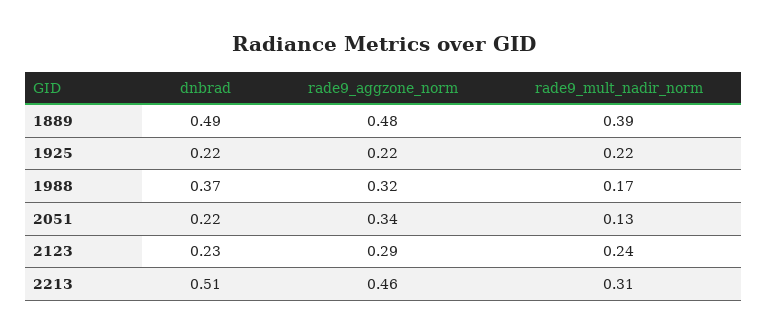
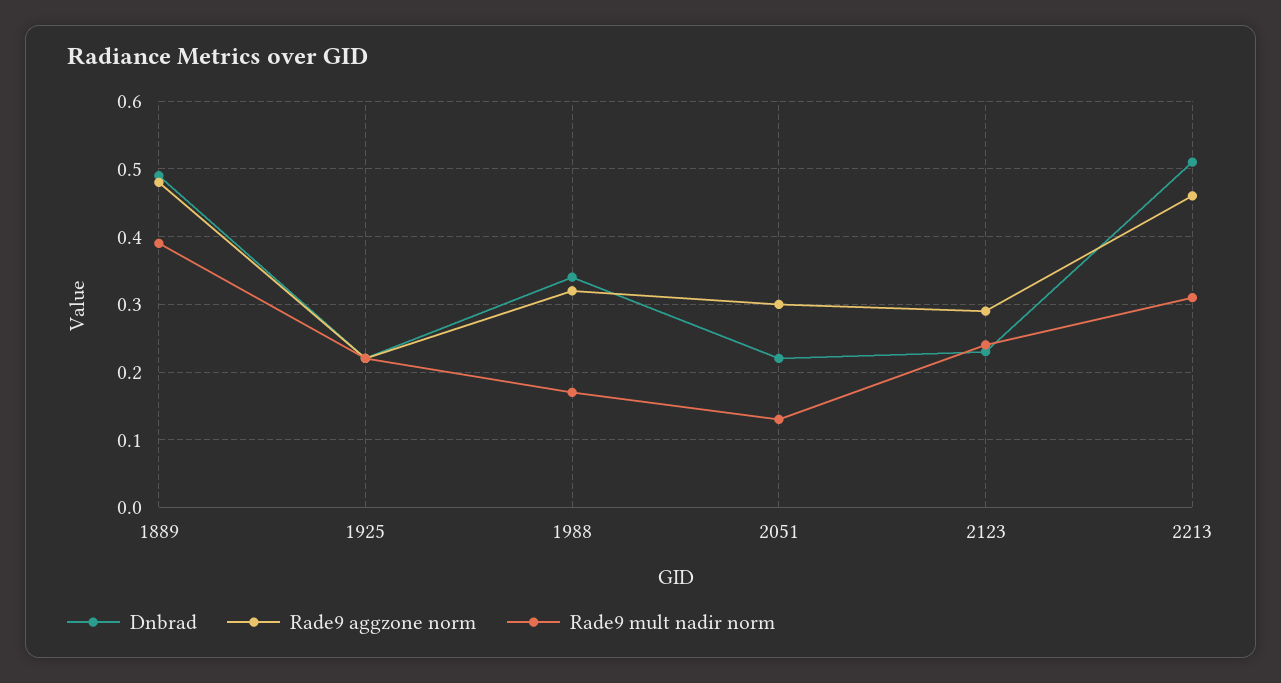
  {
    "dnbrad": {
      "1889": 0.49,
      "1925": 0.22,
-     "1988": 0.37,
+     "1988": 0.34,
      "2051": 0.22,
      "2123": 0.23,
      "2213": 0.51
    },
    "rade9_aggzone_norm": {
      "1889": 0.48,
      "1925": 0.22,
      "1988": 0.32,
-     "2051": 0.34,
+     "2051": 0.3,
      "2123": 0.29,
      "2213": 0.46
    },
    "rade9_mult_nadir_norm": {
      "1889": 0.39,
      "1925": 0.22,
      "1988": 0.17,
      "2051": 0.13,
      "2123": 0.24,
      "2213": 0.31
    }
  }

